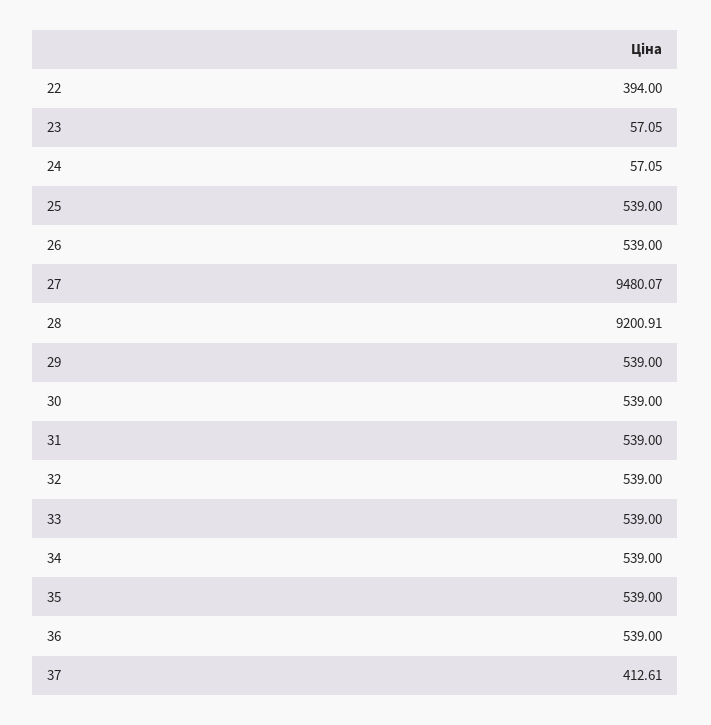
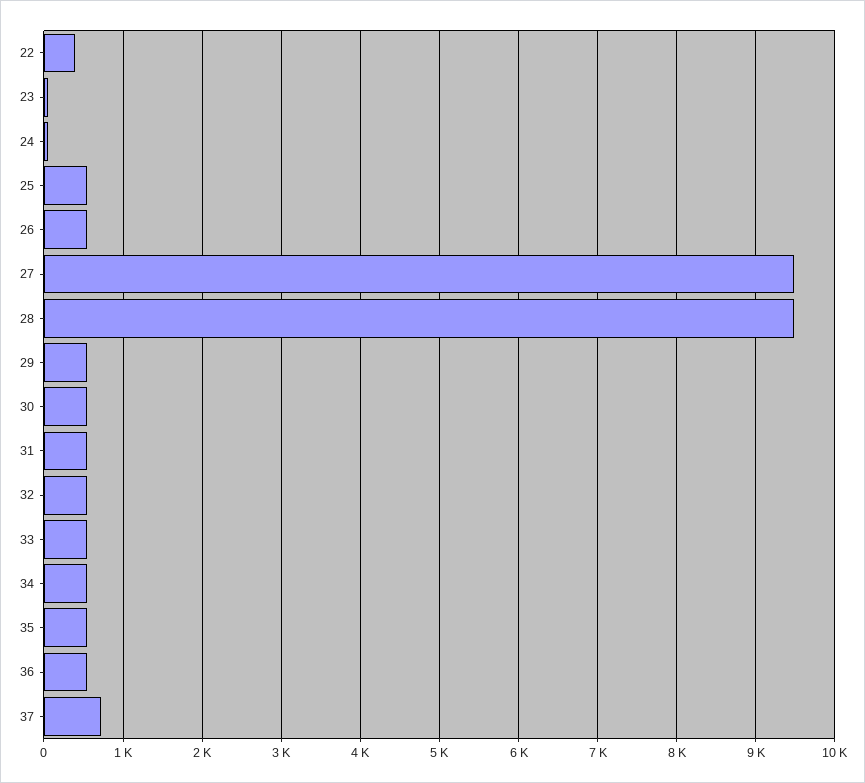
  {
    "22": 394,
    "23": 57.05,
    "24": 57.05,
    "25": 539,
    "26": 539,
    "27": 9480.07,
-   "28": 9200.91,
+   "28": 9500,
    "29": 539,
    "30": 539,
    "31": 539,
    "32": 539,
    "33": 539,
    "34": 539,
    "35": 539,
    "36": 539,
-   "37": 412.61
+   "37": 700
  }

